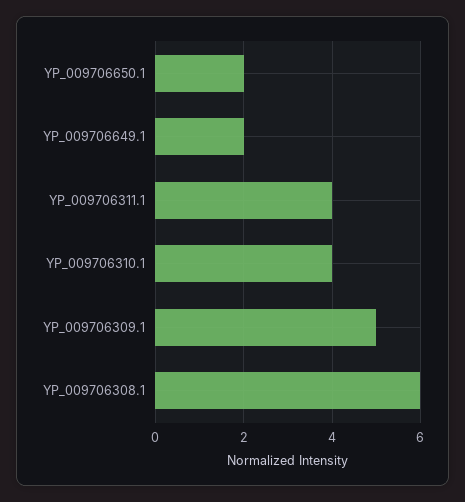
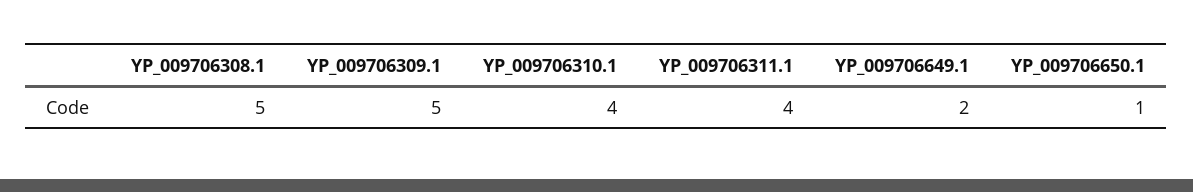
  {
-   "YP_009706650.1": 2,
+   "YP_009706650.1": 1,
    "YP_009706649.1": 2,
    "YP_009706311.1": 4,
    "YP_009706310.1": 4,
    "YP_009706309.1": 5,
-   "YP_009706308.1": 6
+   "YP_009706308.1": 5
  }

